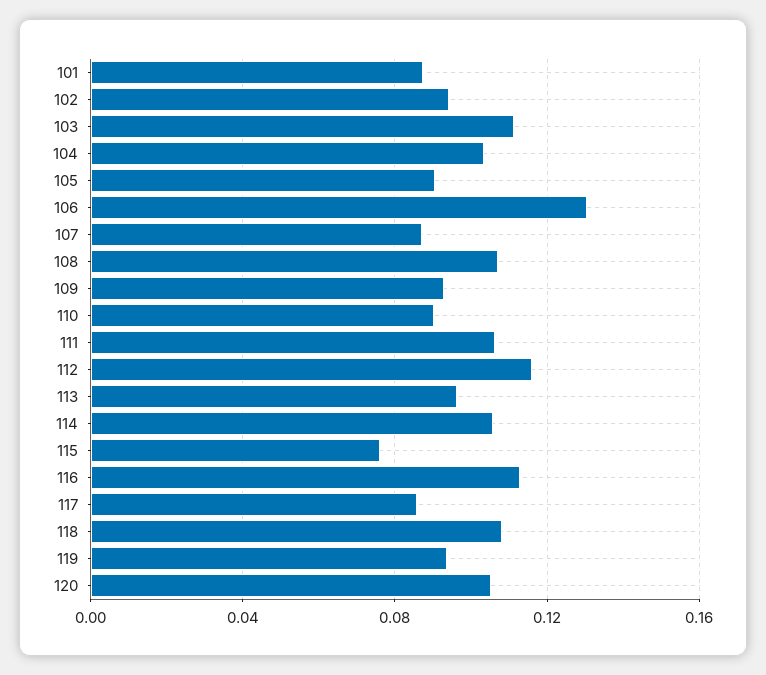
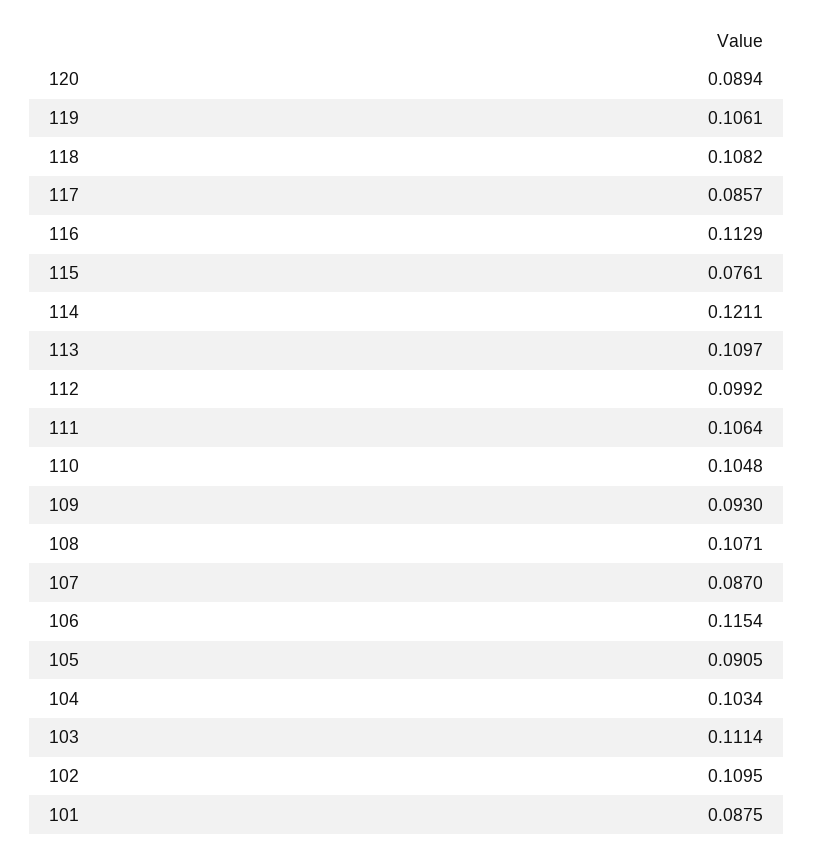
  {
    "101": 0.0875,
-   "102": 0.095,
+   "102": 0.1095,
    "103": 0.1114,
    "104": 0.1034,
    "105": 0.0905,
-   "106": 0.13,
+   "106": 0.1154,
    "107": 0.087,
    "108": 0.1071,
    "109": 0.093,
-   "110": 0.09,
+   "110": 0.1048,
    "111": 0.1064,
-   "112": 0.115,
+   "112": 0.0992,
-   "113": 0.095,
+   "113": 0.1097,
-   "114": 0.105,
+   "114": 0.1211,
    "115": 0.0761,
    "116": 0.1129,
    "117": 0.0857,
    "118": 0.1082,
-   "119": 0.095,
+   "119": 0.1061,
-   "120": 0.105
+   "120": 0.0894
  }

